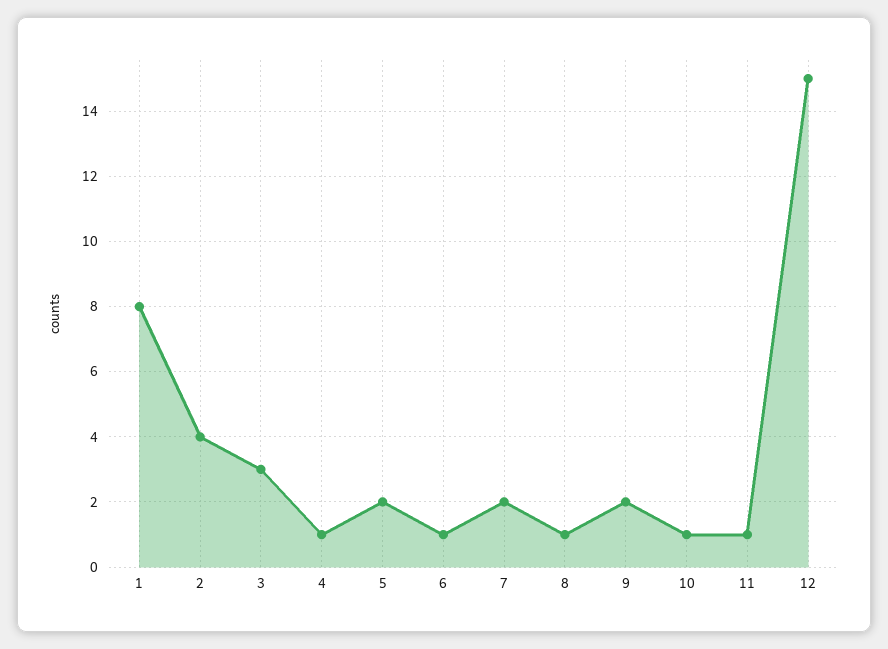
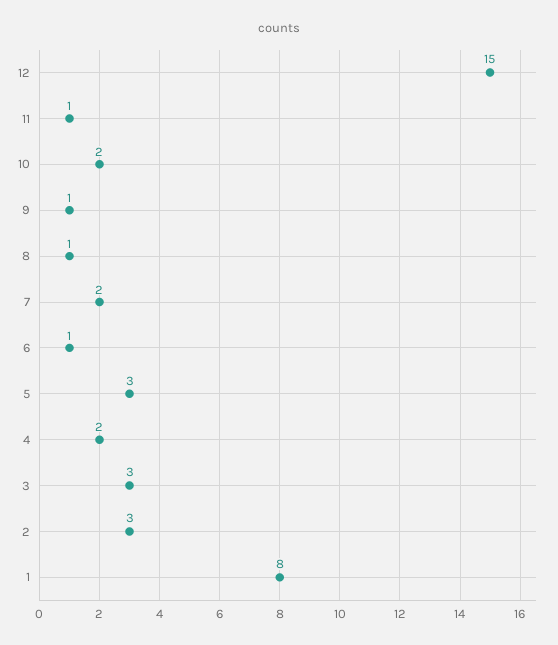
  {
    "1": 8,
-   "2": 4,
+   "2": 3,
    "3": 3,
-   "4": 1,
+   "4": 2,
-   "5": 2,
+   "5": 3,
    "6": 1,
    "7": 2,
    "8": 1,
-   "9": 2,
+   "9": 1,
-   "10": 1,
+   "10": 2,
    "11": 1,
    "12": 15
  }

